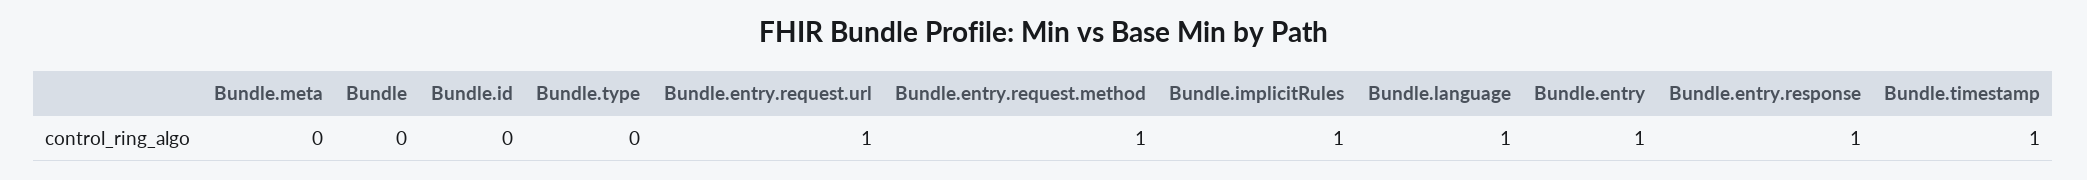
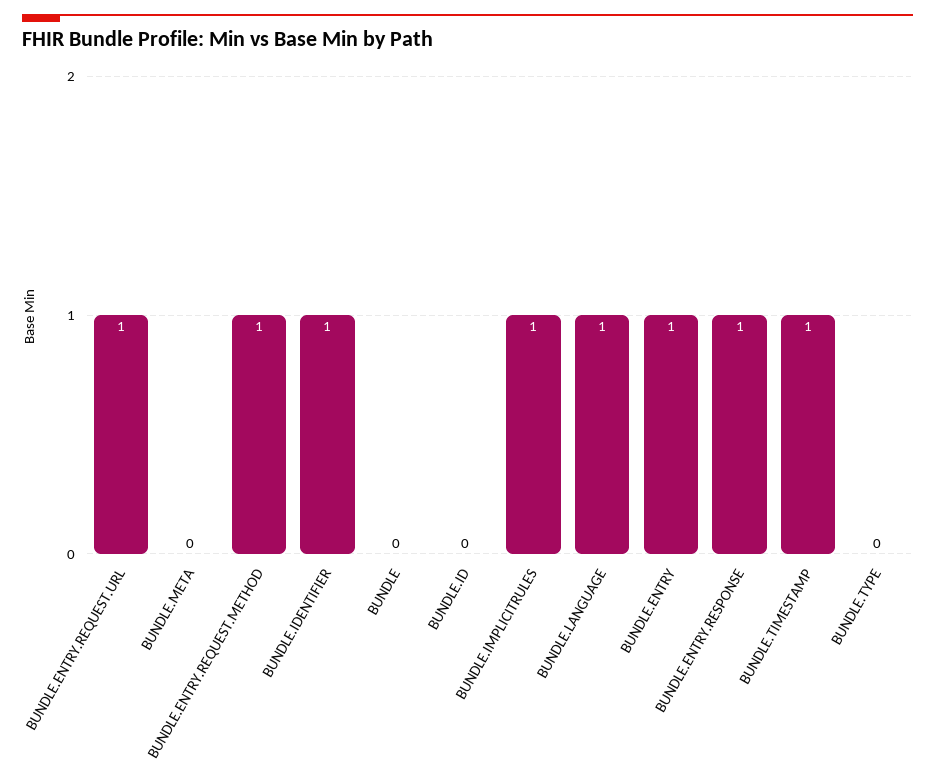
  {
    "Bundle.meta": 0,
    "Bundle": 0,
    "Bundle.id": 0,
    "Bundle.type": 0,
    "Bundle.entry.request.url": 1,
    "Bundle.entry.request.method": 1,
    "Bundle.implicitRules": 1,
    "Bundle.language": 1,
    "Bundle.entry": 1,
    "Bundle.entry.response": 1,
-   "Bundle.timestamp": 1
+   "Bundle.timestamp": 1,
+   "BUNDLE.IDENTIFIER": 1
  }

